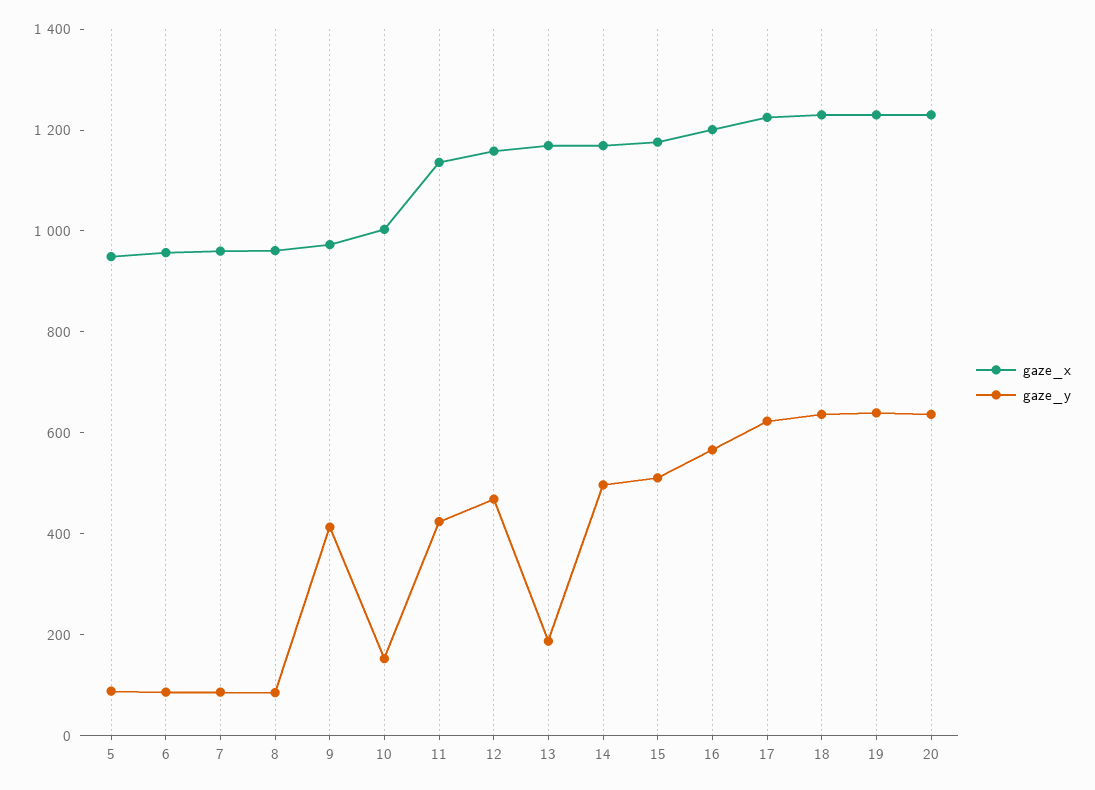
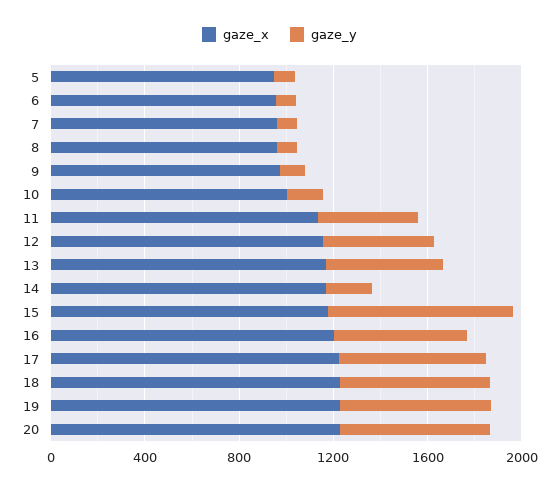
  {
    "gaze_x": {
      "5": 950,
      "6": 950,
      "7": 950,
      "8": 950,
      "9": 950,
      "10": 1000,
      "11": 1150,
      "12": 1150,
      "13": 1150,
      "14": 1150,
      "15": 1200,
      "16": 1200,
      "17": 1250,
      "18": 1250,
      "19": 1250,
      "20": 1250
    },
    "gaze_y": {
      "5": 100,
      "6": 100,
      "7": 100,
      "8": 100,
-     "9": 400,
+     "9": 100,
      "10": 150,
      "11": 400,
      "12": 450,
-     "13": 200,
+     "13": 500,
-     "14": 500,
+     "14": 200,
-     "15": 500,
+     "15": 800,
      "16": 550,
      "17": 600,
      "18": 650,
      "19": 650,
      "20": 650
    }
  }

